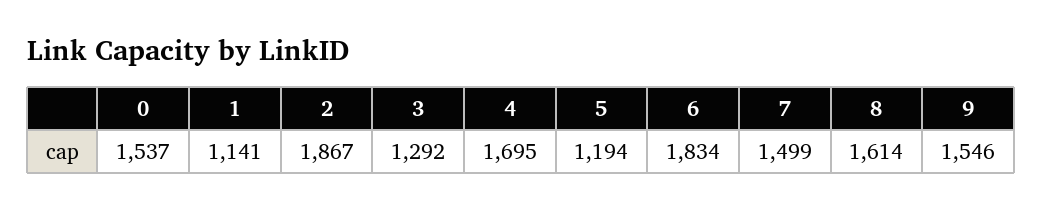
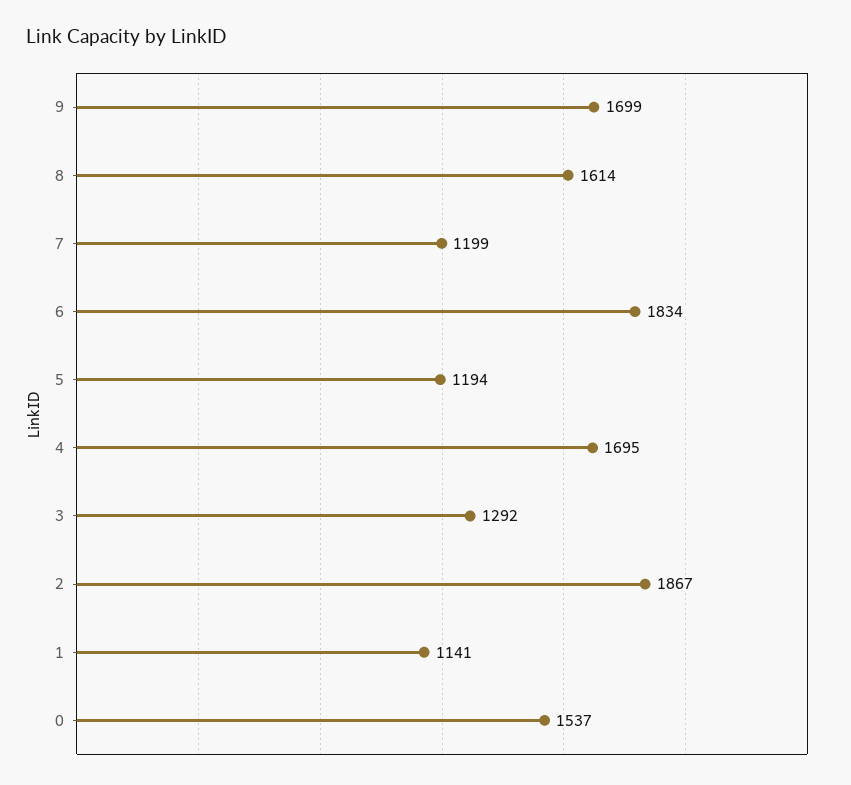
  {
    "0": 1537,
    "1": 1141,
    "2": 1867,
    "3": 1292,
    "4": 1695,
    "5": 1194,
    "6": 1834,
-   "7": 1499,
+   "7": 1199,
    "8": 1614,
-   "9": 1546
+   "9": 1699
  }

